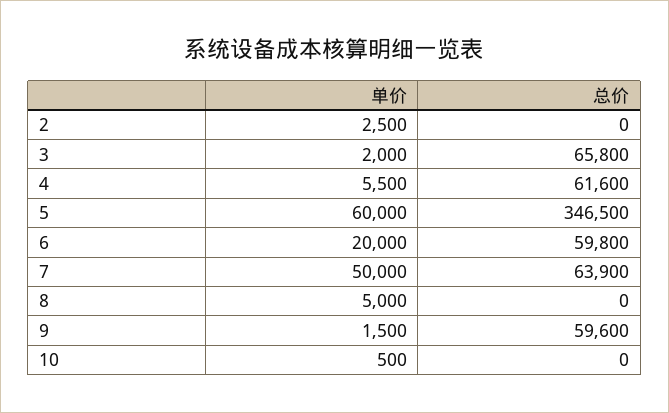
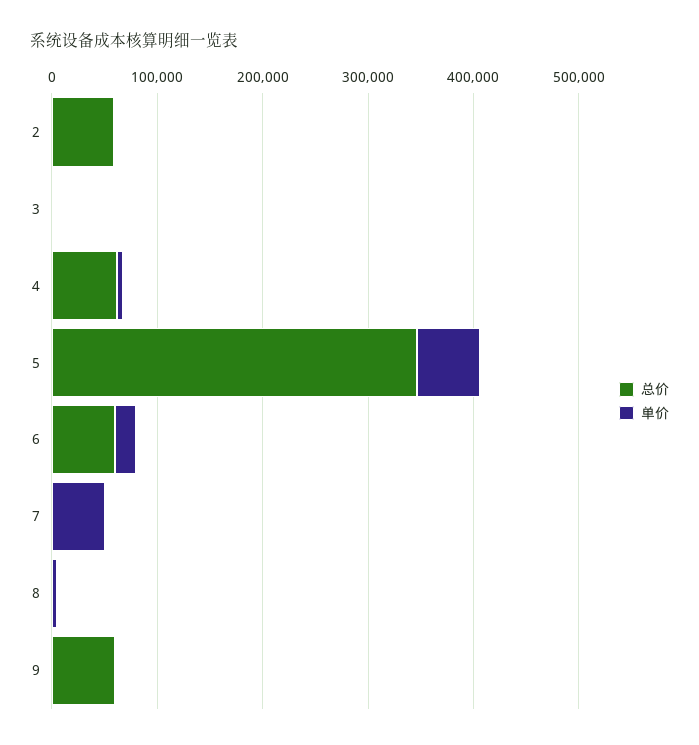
  {
    "单价": {
      "2": 2500,
      "3": 2000,
      "4": 5500,
      "5": 60000,
      "6": 20000,
      "7": 50000,
      "8": 5000,
-     "9": 1500,
+     "9": 1500
-     "10": 500
    },
    "总价": {
-     "2": 0,
+     "2": 60000,
-     "3": 65800,
+     "3": 0,
      "4": 61600,
      "5": 346500,
      "6": 59800,
-     "7": 63900,
+     "7": 0,
      "8": 0,
-     "9": 59600,
+     "9": 59600
-     "10": 0
    }
  }

